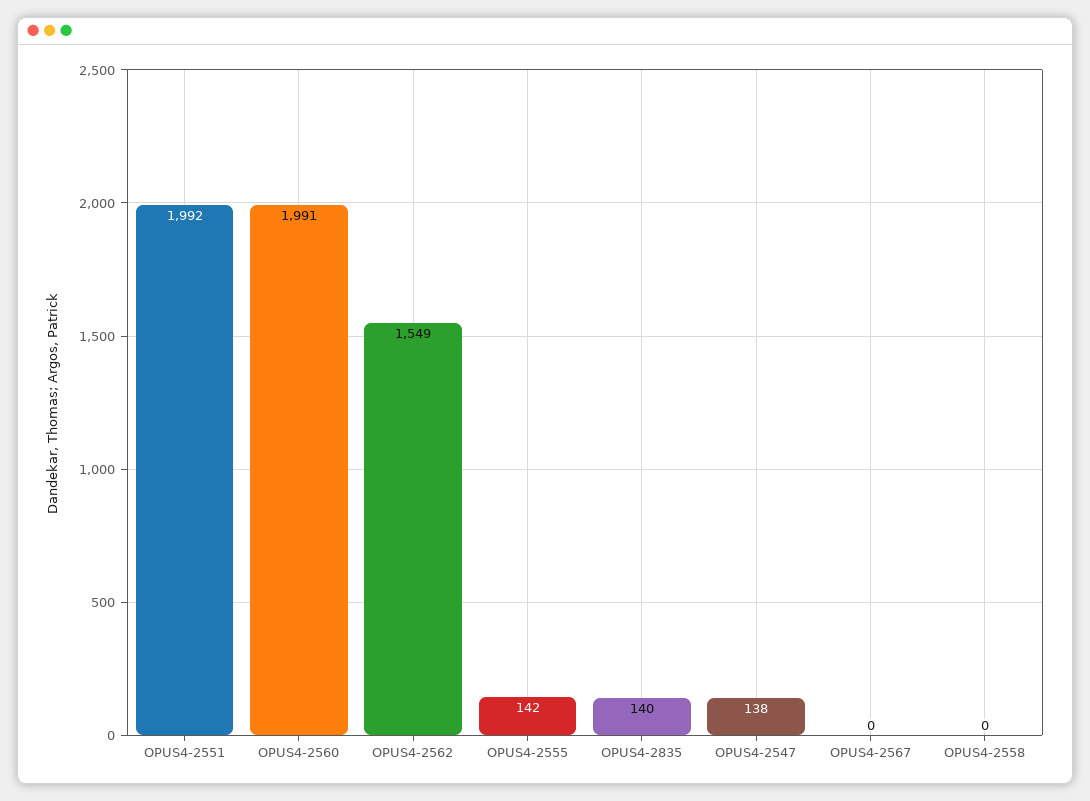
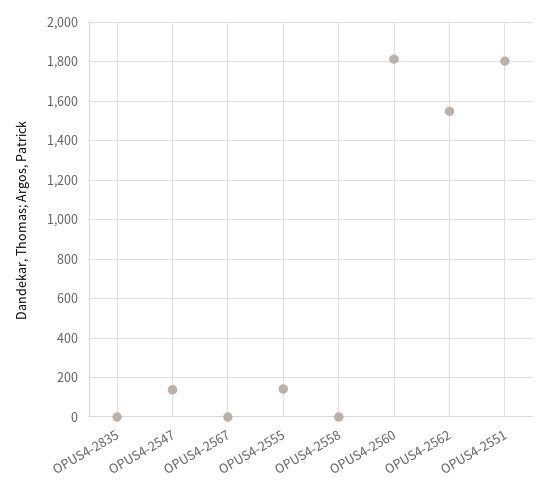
  {
-   "OPUS4-2551": 1992,
+   "OPUS4-2551": 1800,
-   "OPUS4-2560": 1991,
+   "OPUS4-2560": 1800,
    "OPUS4-2562": 1549,
    "OPUS4-2555": 142,
-   "OPUS4-2835": 140,
+   "OPUS4-2835": 0,
    "OPUS4-2547": 138,
    "OPUS4-2567": 0,
    "OPUS4-2558": 0
  }

